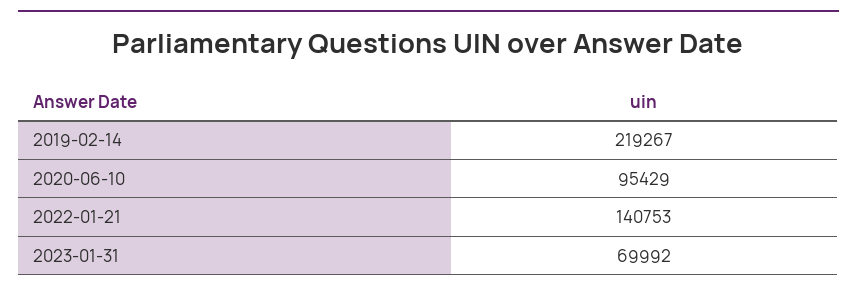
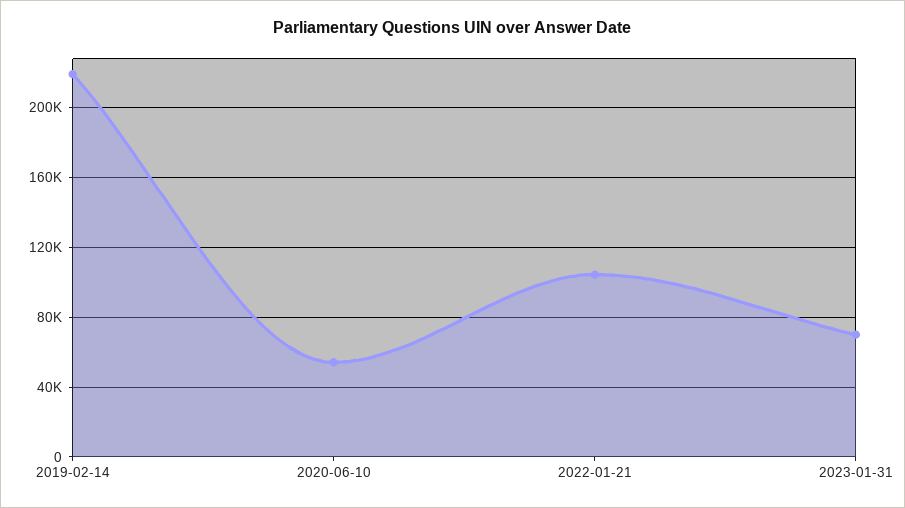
  {
    "2019-02-14": 219267,
-   "2020-06-10": 95429,
+   "2020-06-10": 55000,
-   "2022-01-21": 140753,
+   "2022-01-21": 105000,
    "2023-01-31": 69992
  }

